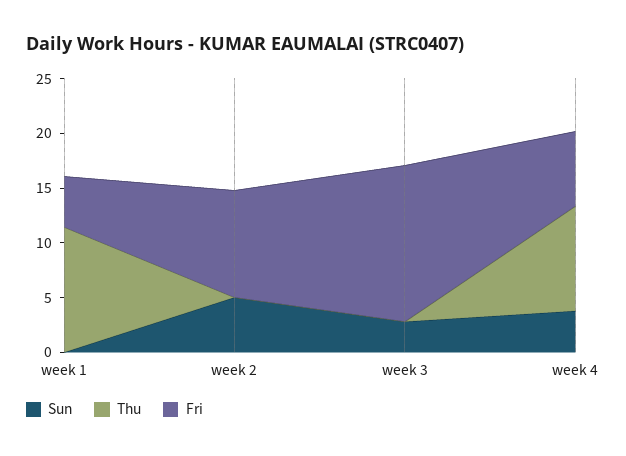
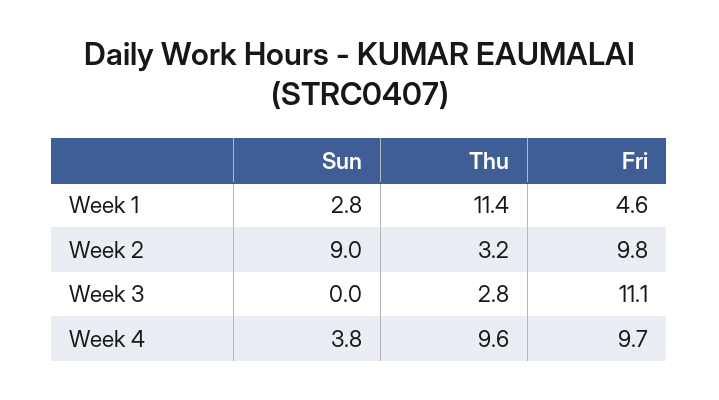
  {
    "Sun": {
-     "week 1": 0,
+     "week 1": 2.8,
-     "week 2": 5,
+     "week 2": 9,
-     "week 3": 3,
+     "week 3": 0,
      "week 4": 3.8
    },
    "Thu": {
      "week 1": 11.4,
-     "week 2": 0,
+     "week 2": 3.2,
-     "week 3": 0,
+     "week 3": 2.8,
      "week 4": 9.6
    },
    "Fri": {
      "week 1": 4.6,
      "week 2": 9.8,
-     "week 3": 14,
+     "week 3": 11.1,
-     "week 4": 7
+     "week 4": 9.7
    }
  }

